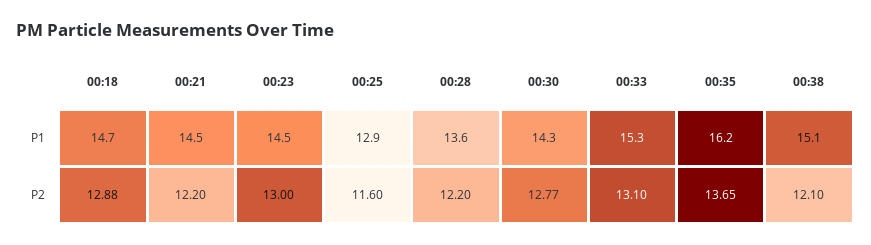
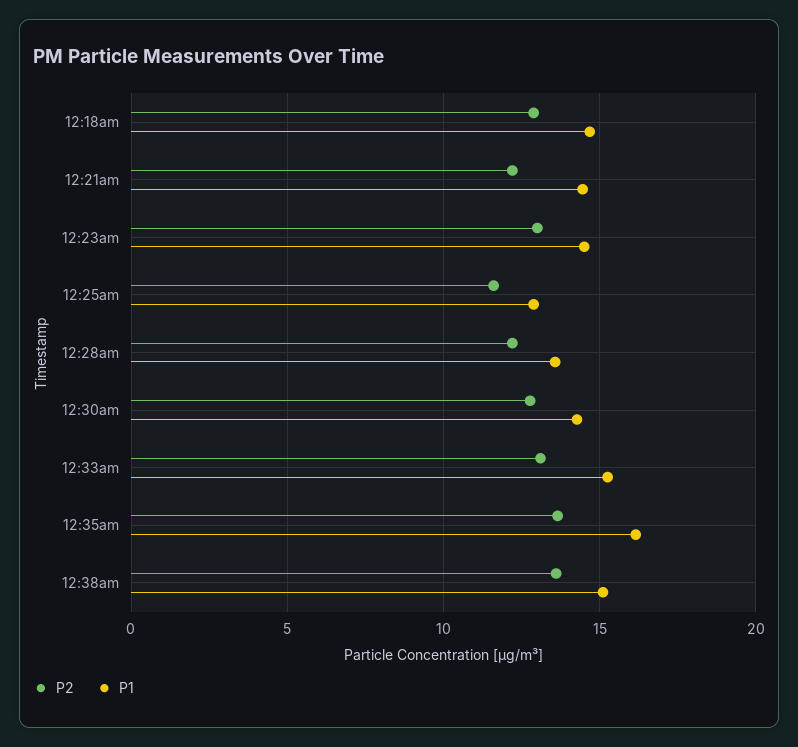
  {
    "P1": {
      "00:18": 14.7,
      "00:21": 14.5,
      "00:23": 14.5,
      "00:25": 12.9,
      "00:28": 13.6,
      "00:30": 14.3,
      "00:33": 15.3,
      "00:35": 16.2,
      "00:38": 15.1
    },
    "P2": {
      "00:18": 12.88,
      "00:21": 12.2,
      "00:23": 13,
      "00:25": 11.6,
      "00:28": 12.2,
      "00:30": 12.77,
      "00:33": 13.1,
      "00:35": 13.65,
-     "00:38": 12.1
+     "00:38": 13.5
    }
  }

